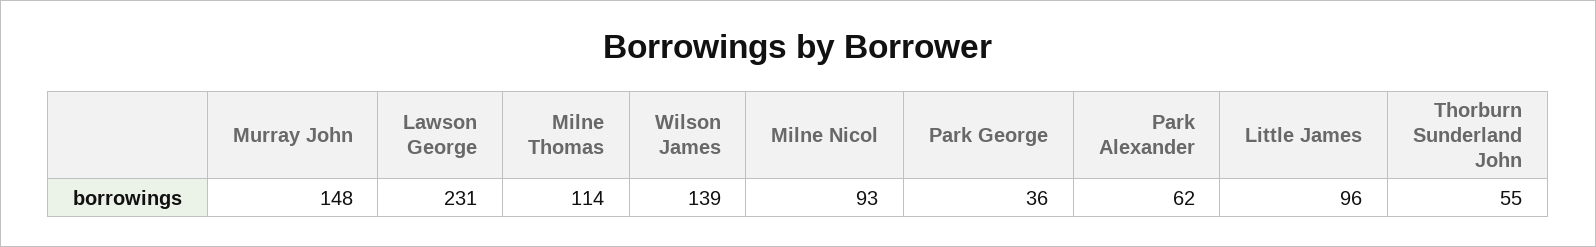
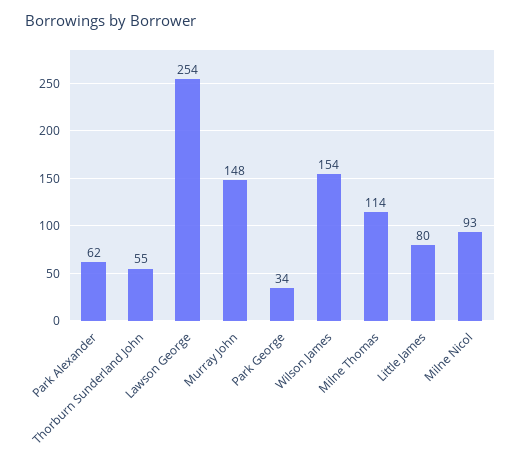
  {
    "Murray John": 148,
-   "Lawson George": 231,
+   "Lawson George": 254,
    "Milne Thomas": 114,
-   "Wilson James": 139,
+   "Wilson James": 154,
    "Milne Nicol": 93,
-   "Park George": 36,
+   "Park George": 34,
    "Park Alexander": 62,
-   "Little James": 96,
+   "Little James": 80,
    "Thorburn Sunderland John": 55
  }

